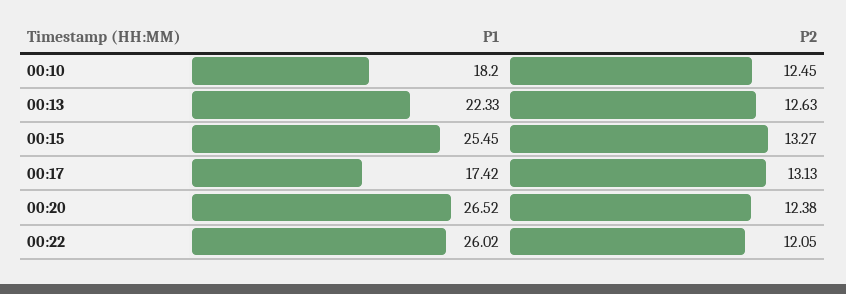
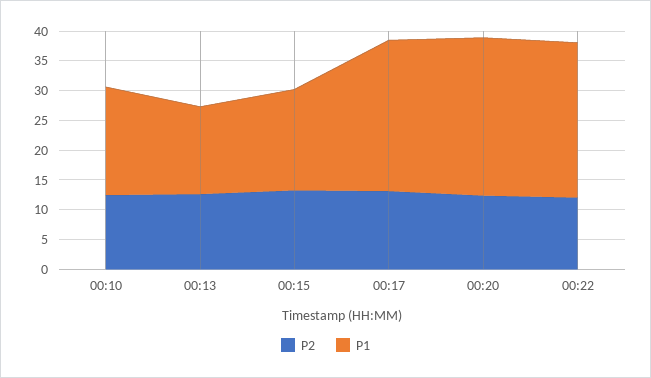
  {
    "P1": {
      "00:10": 18.2,
-     "00:13": 22.33,
+     "00:13": 15,
-     "00:15": 25.45,
+     "00:15": 17.5,
-     "00:17": 17.42,
+     "00:17": 25,
      "00:20": 26.52,
      "00:22": 26.02
    },
    "P2": {
      "00:10": 12.45,
      "00:13": 12.63,
      "00:15": 13.27,
      "00:17": 13.13,
      "00:20": 12.38,
      "00:22": 12.05
    }
  }

